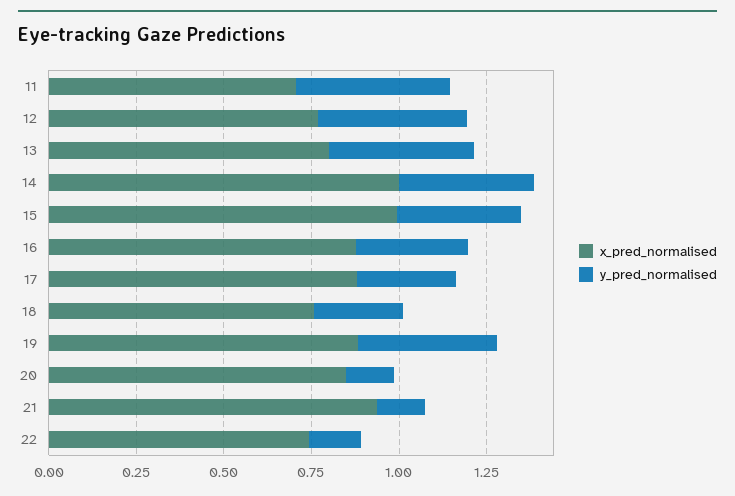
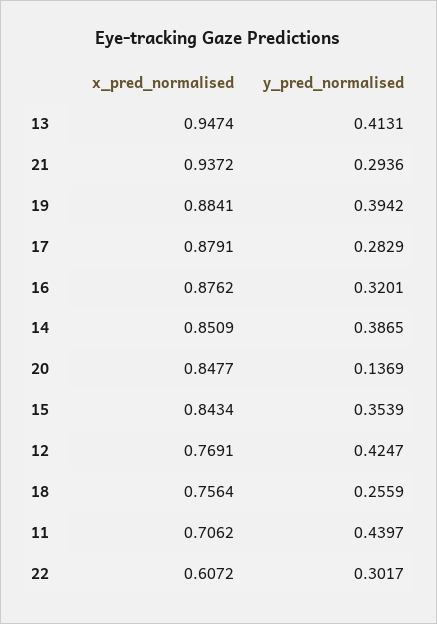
  {
    "x_pred_normalised": {
      "11": 0.7062,
      "12": 0.7691,
-     "13": 0.8,
+     "13": 0.9474,
-     "14": 1,
+     "14": 0.8509,
-     "15": 1,
+     "15": 0.8434,
      "16": 0.8762,
      "17": 0.8791,
      "18": 0.7564,
      "19": 0.8841,
      "20": 0.8477,
      "21": 0.9372,
-     "22": 0.75
+     "22": 0.6072
    },
    "y_pred_normalised": {
      "11": 0.4397,
      "12": 0.4247,
      "13": 0.4131,
      "14": 0.3865,
      "15": 0.3539,
      "16": 0.3201,
      "17": 0.2829,
      "18": 0.2559,
      "19": 0.3942,
      "20": 0.1369,
-     "21": 0.15,
+     "21": 0.2936,
-     "22": 0.15
+     "22": 0.3017
    }
  }

